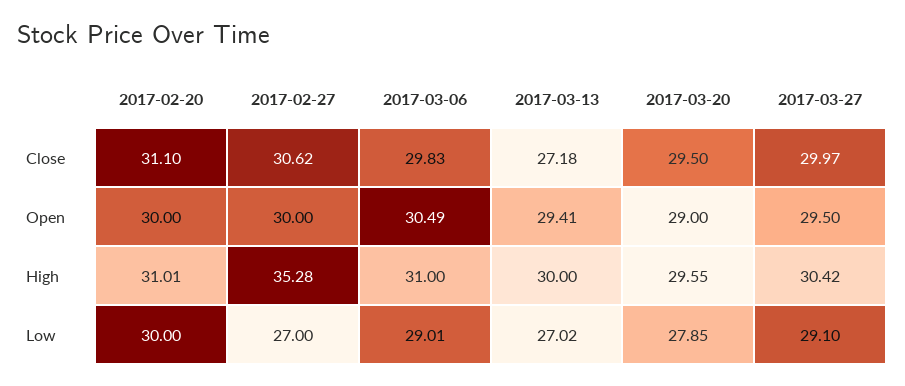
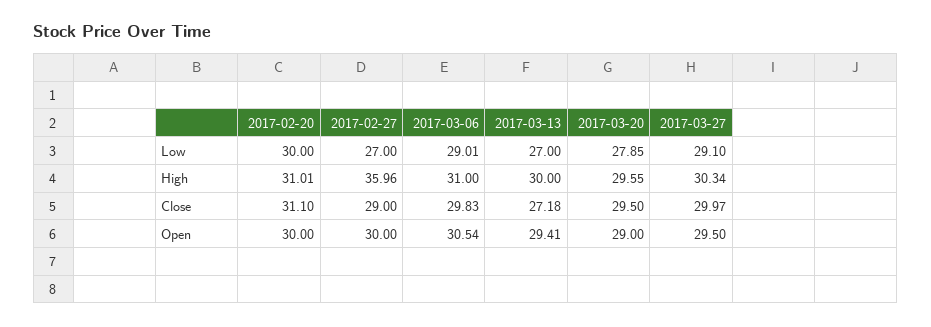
  {
    "2017-02-20": {
      "Close": 31.1,
      "Open": 30,
      "High": 31.01,
      "Low": 30
    },
    "2017-02-27": {
-     "Close": 30.62,
+     "Close": 29,
      "Open": 30,
-     "High": 35.28,
+     "High": 35.96,
      "Low": 27
    },
    "2017-03-06": {
      "Close": 29.83,
-     "Open": 30.49,
+     "Open": 30.54,
      "High": 31,
      "Low": 29.01
    },
    "2017-03-13": {
      "Close": 27.18,
      "Open": 29.41,
      "High": 30,
-     "Low": 27.02
+     "Low": 27
    },
    "2017-03-20": {
      "Close": 29.5,
      "Open": 29,
      "High": 29.55,
      "Low": 27.85
    },
    "2017-03-27": {
      "Close": 29.97,
      "Open": 29.5,
-     "High": 30.42,
+     "High": 30.34,
      "Low": 29.1
    }
  }

